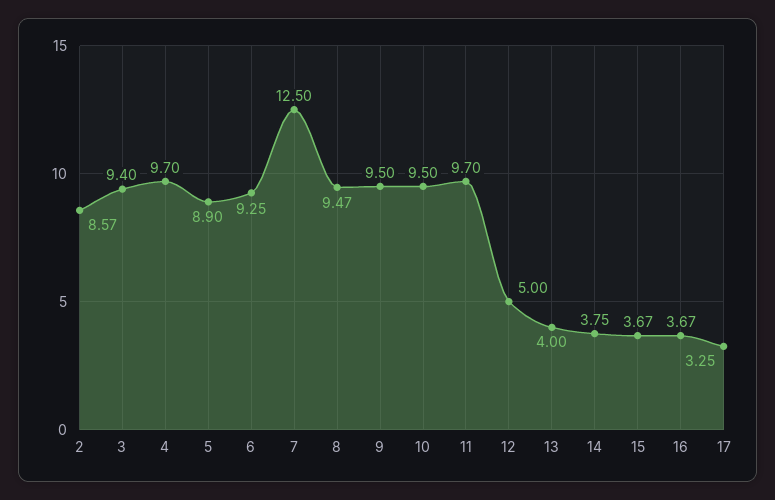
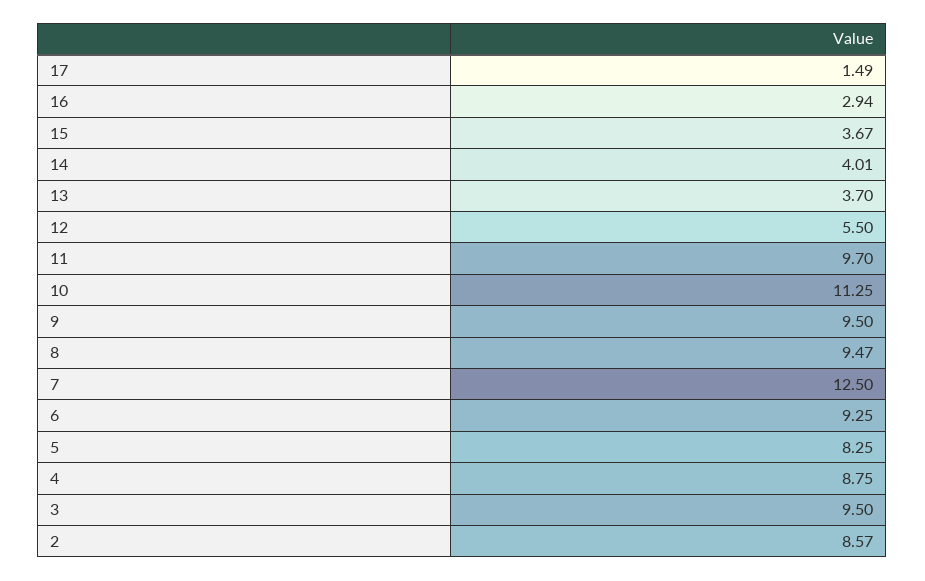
  {
    "2": 8.57,
-   "3": 9.4,
+   "3": 9.5,
-   "4": 9.7,
+   "4": 8.75,
-   "5": 8.9,
+   "5": 8.25,
    "6": 9.25,
    "7": 12.5,
    "8": 9.47,
    "9": 9.5,
-   "10": 9.5,
+   "10": 11.25,
    "11": 9.7,
-   "12": 5,
+   "12": 5.5,
-   "13": 4,
+   "13": 3.7,
-   "14": 3.75,
+   "14": 4.01,
    "15": 3.67,
-   "16": 3.67,
+   "16": 2.94,
-   "17": 3.25
+   "17": 1.49
  }

